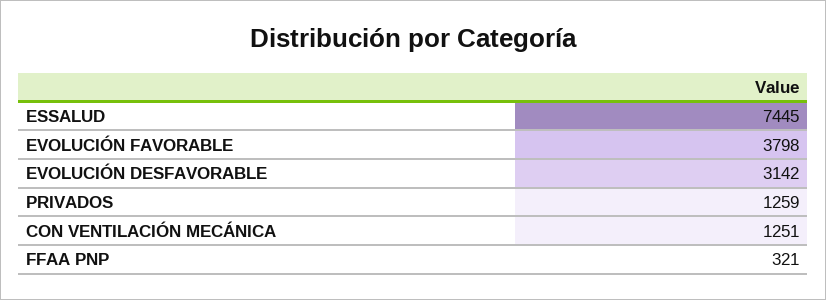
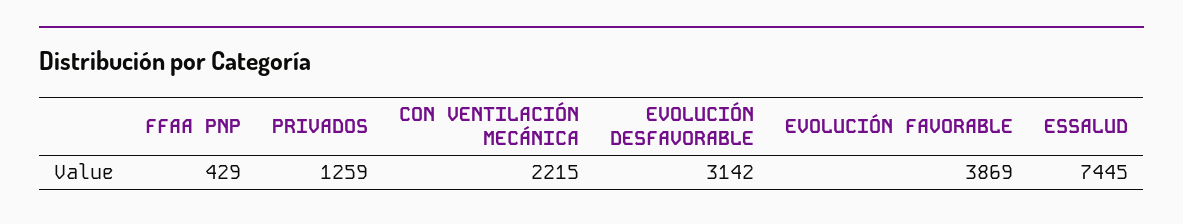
  {
    "ESSALUD": 7445,
-   "EVOLUCIÓN FAVORABLE": 3798,
+   "EVOLUCIÓN FAVORABLE": 3869,
    "EVOLUCIÓN DESFAVORABLE": 3142,
    "PRIVADOS": 1259,
-   "CON VENTILACIÓN MECÁNICA": 1251,
+   "CON VENTILACIÓN MECÁNICA": 2215,
-   "FFAA PNP": 321
+   "FFAA PNP": 429
  }

